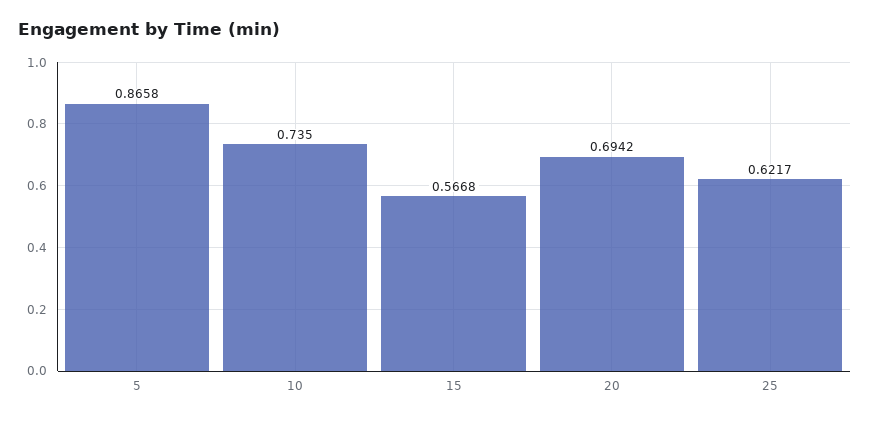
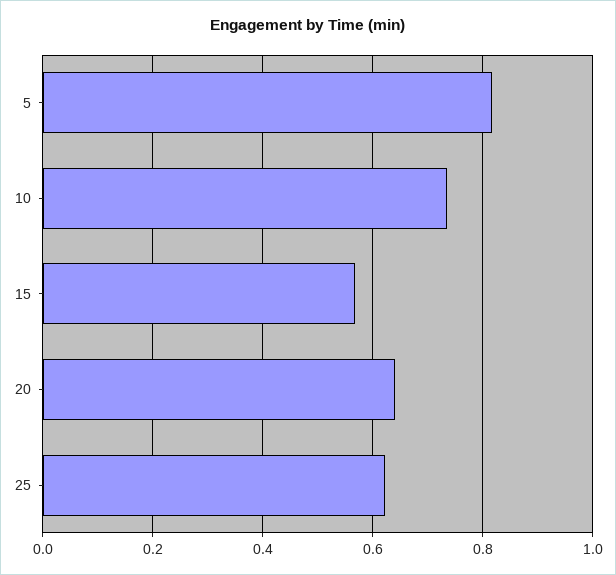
  {
-   "5": 0.8658,
+   "5": 0.82,
    "10": 0.735,
    "15": 0.5668,
-   "20": 0.6942,
+   "20": 0.64,
    "25": 0.6217
  }

